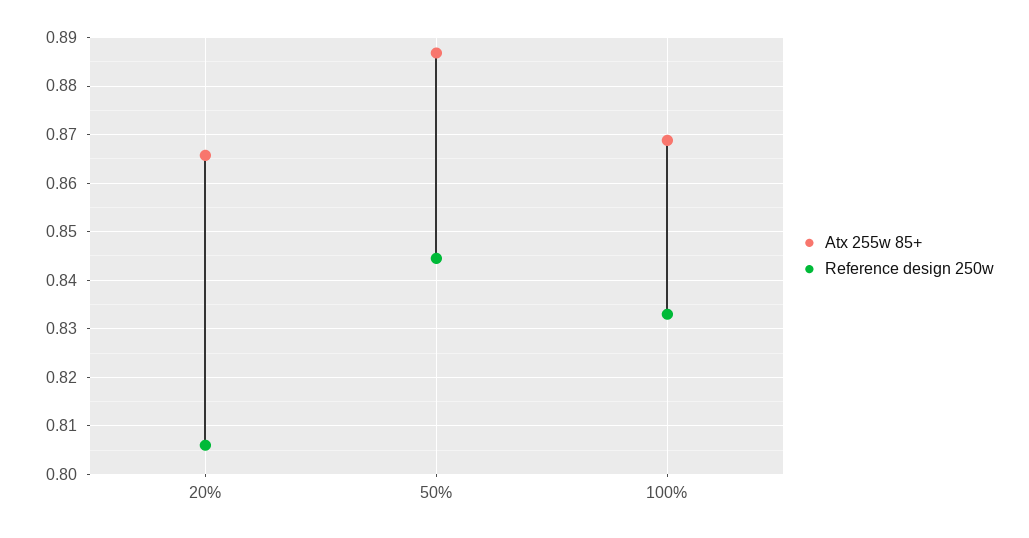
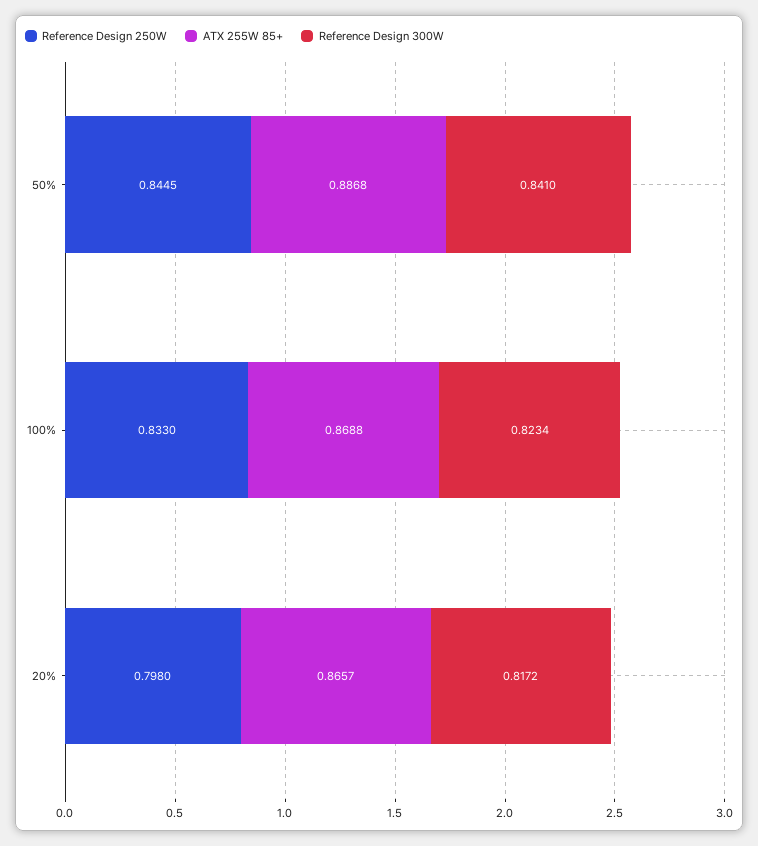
  {
    "Atx 255w 85+": {
      "20%": 0.8657,
      "50%": 0.8868,
      "100%": 0.8688
    },
    "Reference design 250w": {
-     "20%": 0.806,
+     "20%": 0.798,
      "50%": 0.8445,
      "100%": 0.833
-   }
+   },
+   "Reference Design 300W": {
+     "50%": 0.841,
+     "100%": 0.8234,
+     "20%": 0.8172
+   }
  }

